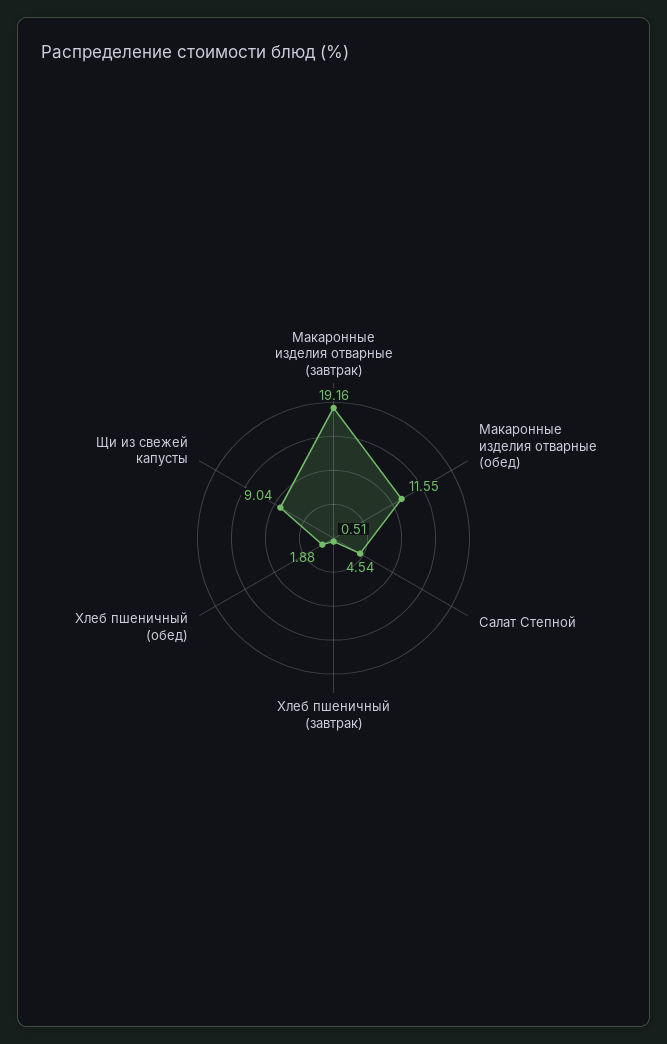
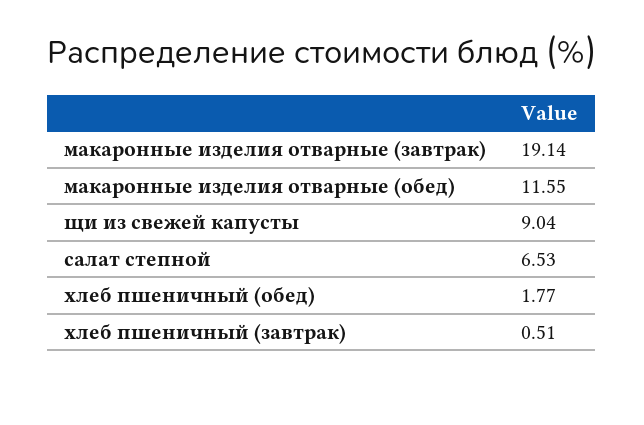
  {
-   "Макаронные изделия отварные (завтрак)": 19.16,
+   "Макаронные изделия отварные (завтрак)": 19.14,
    "Макаронные изделия отварные (обед)": 11.55,
-   "Салат Степной": 4.54,
+   "Салат Степной": 6.53,
    "Хлеб пшеничный (завтрак)": 0.51,
-   "Хлеб пшеничный (обед)": 1.88,
+   "Хлеб пшеничный (обед)": 1.77,
    "Щи из свежей капусты": 9.04
  }

